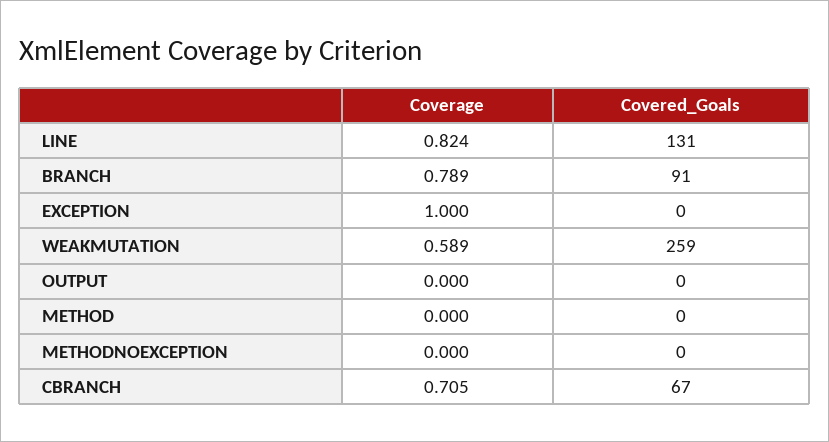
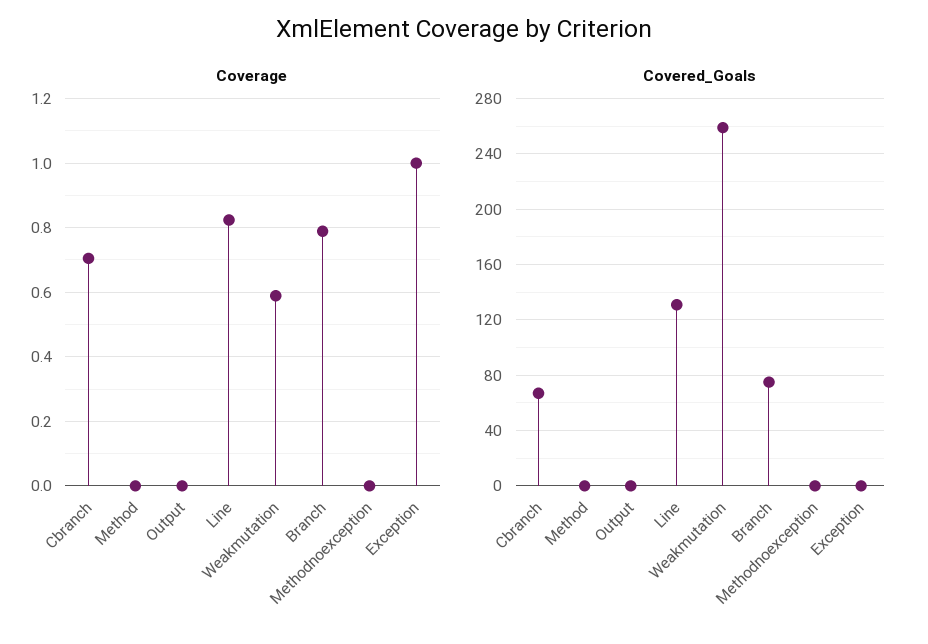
  {
    "Coverage": {
      "LINE": 0.824,
      "BRANCH": 0.789,
      "EXCEPTION": 1,
      "WEAKMUTATION": 0.589,
      "OUTPUT": 0,
      "METHOD": 0,
      "METHODNOEXCEPTION": 0,
      "CBRANCH": 0.705
    },
    "Covered_Goals": {
      "LINE": 131,
-     "BRANCH": 91,
+     "BRANCH": 75,
      "EXCEPTION": 0,
      "WEAKMUTATION": 259,
      "OUTPUT": 0,
      "METHOD": 0,
      "METHODNOEXCEPTION": 0,
      "CBRANCH": 67
    }
  }

